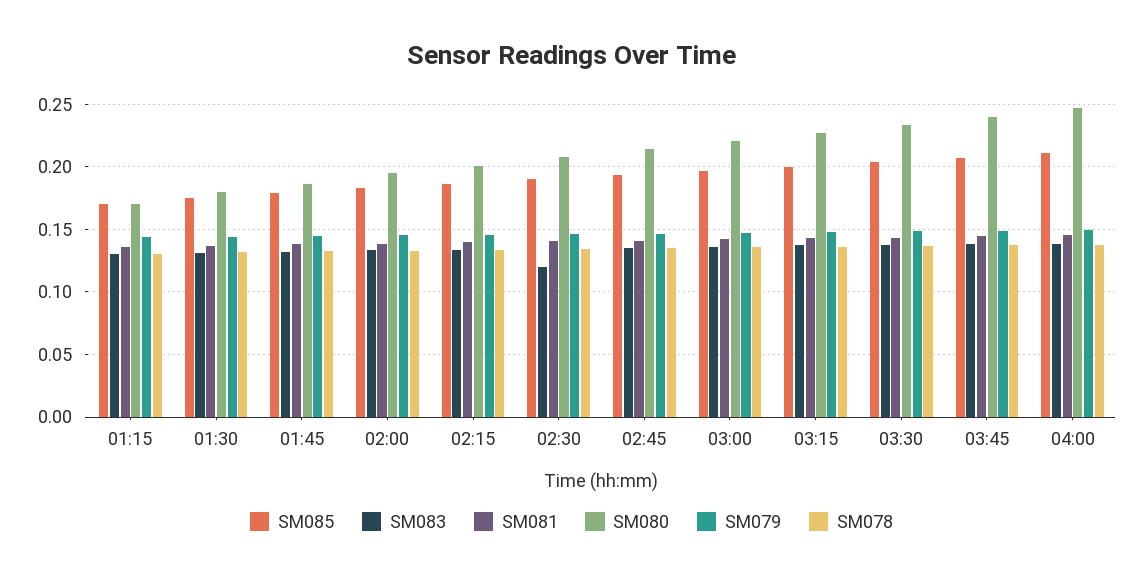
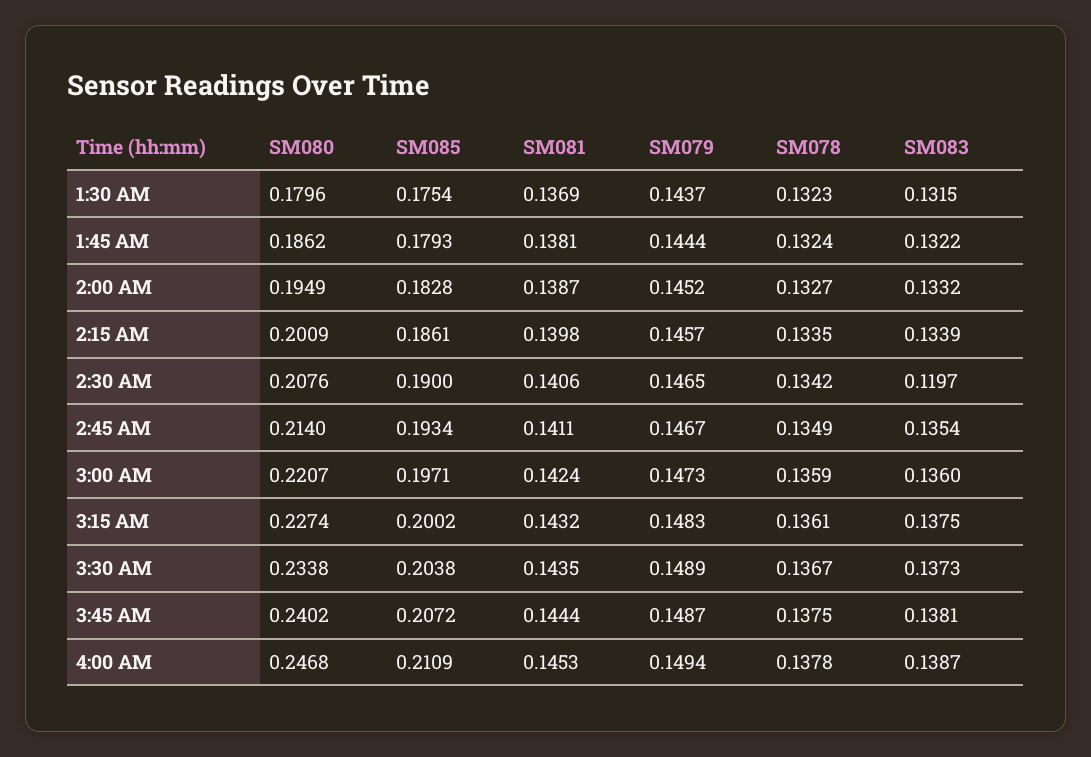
  {
    "SM085": {
-     "01:15": 0.17,
      "01:30": 0.1754,
      "01:45": 0.1793,
      "02:00": 0.1828,
      "02:15": 0.1861,
      "02:30": 0.19,
      "02:45": 0.1934,
      "03:00": 0.1971,
      "03:15": 0.2002,
      "03:30": 0.2038,
      "03:45": 0.2072,
      "04:00": 0.2109
    },
    "SM083": {
-     "01:15": 0.13,
      "01:30": 0.1315,
      "01:45": 0.1322,
      "02:00": 0.1332,
      "02:15": 0.1339,
      "02:30": 0.1197,
      "02:45": 0.1354,
      "03:00": 0.136,
      "03:15": 0.1375,
      "03:30": 0.1373,
      "03:45": 0.1381,
      "04:00": 0.1387
    },
    "SM081": {
-     "01:15": 0.135,
      "01:30": 0.1369,
      "01:45": 0.1381,
      "02:00": 0.1387,
      "02:15": 0.1398,
      "02:30": 0.1406,
      "02:45": 0.1411,
      "03:00": 0.1424,
      "03:15": 0.1432,
      "03:30": 0.1435,
      "03:45": 0.1444,
      "04:00": 0.1453
    },
    "SM080": {
-     "01:15": 0.17,
      "01:30": 0.1796,
      "01:45": 0.1862,
      "02:00": 0.1949,
      "02:15": 0.2009,
      "02:30": 0.2076,
      "02:45": 0.214,
      "03:00": 0.2207,
      "03:15": 0.2274,
      "03:30": 0.2338,
      "03:45": 0.2402,
      "04:00": 0.2468
    },
    "SM079": {
-     "01:15": 0.145,
      "01:30": 0.1437,
      "01:45": 0.1444,
      "02:00": 0.1452,
      "02:15": 0.1457,
      "02:30": 0.1465,
      "02:45": 0.1467,
      "03:00": 0.1473,
      "03:15": 0.1483,
      "03:30": 0.1489,
      "03:45": 0.1487,
      "04:00": 0.1494
    },
    "SM078": {
-     "01:15": 0.13,
      "01:30": 0.1323,
      "01:45": 0.1324,
      "02:00": 0.1327,
      "02:15": 0.1335,
      "02:30": 0.1342,
      "02:45": 0.1349,
      "03:00": 0.1359,
      "03:15": 0.1361,
      "03:30": 0.1367,
      "03:45": 0.1375,
      "04:00": 0.1378
    }
  }

